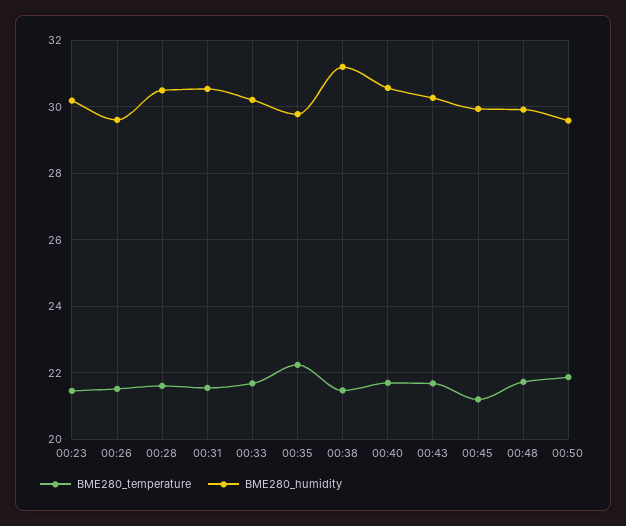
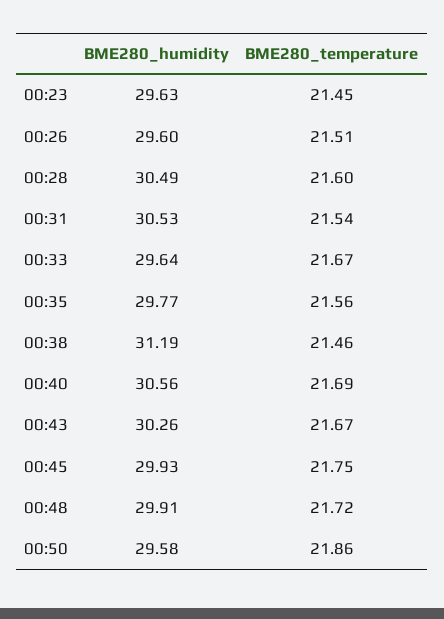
  {
    "BME280_temperature": {
      "00:23": 21.45,
      "00:26": 21.51,
      "00:28": 21.6,
      "00:31": 21.54,
      "00:33": 21.67,
-     "00:35": 22.2,
+     "00:35": 21.56,
      "00:38": 21.46,
      "00:40": 21.69,
      "00:43": 21.67,
-     "00:45": 21.2,
+     "00:45": 21.75,
      "00:48": 21.72,
      "00:50": 21.86
    },
    "BME280_humidity": {
-     "00:23": 30.2,
+     "00:23": 29.63,
      "00:26": 29.6,
      "00:28": 30.49,
      "00:31": 30.53,
-     "00:33": 30.2,
+     "00:33": 29.64,
      "00:35": 29.77,
      "00:38": 31.19,
      "00:40": 30.56,
      "00:43": 30.26,
      "00:45": 29.93,
      "00:48": 29.91,
      "00:50": 29.58
    }
  }

